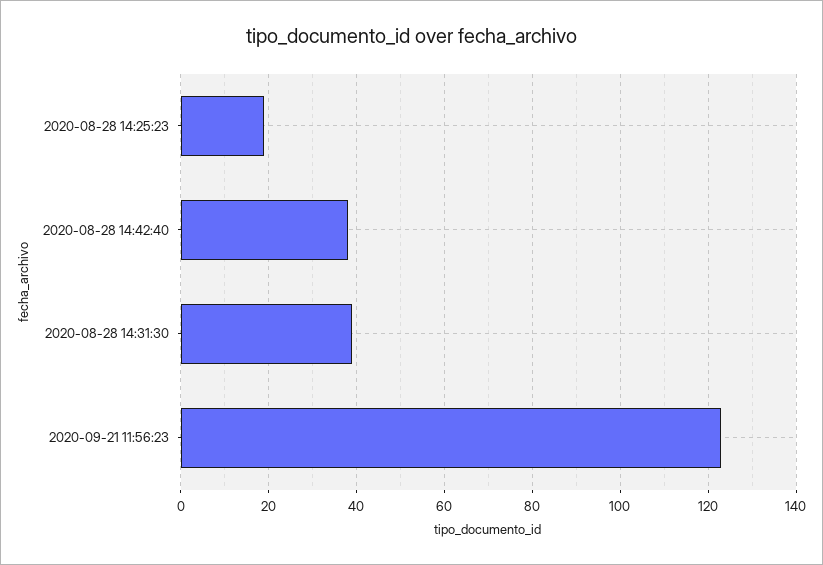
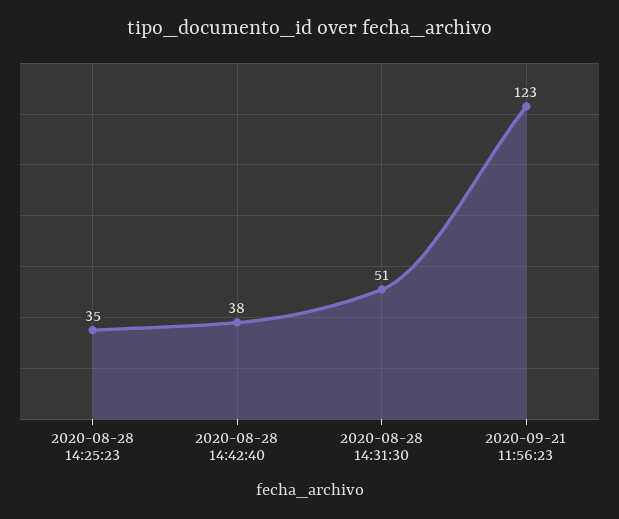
  {
-   "2020-08-28 14:25:23": 20,
+   "2020-08-28 14:25:23": 35,
    "2020-08-28 14:42:40": 38,
-   "2020-08-28 14:31:30": 40,
+   "2020-08-28 14:31:30": 51,
    "2020-09-21 11:56:23": 123
  }

